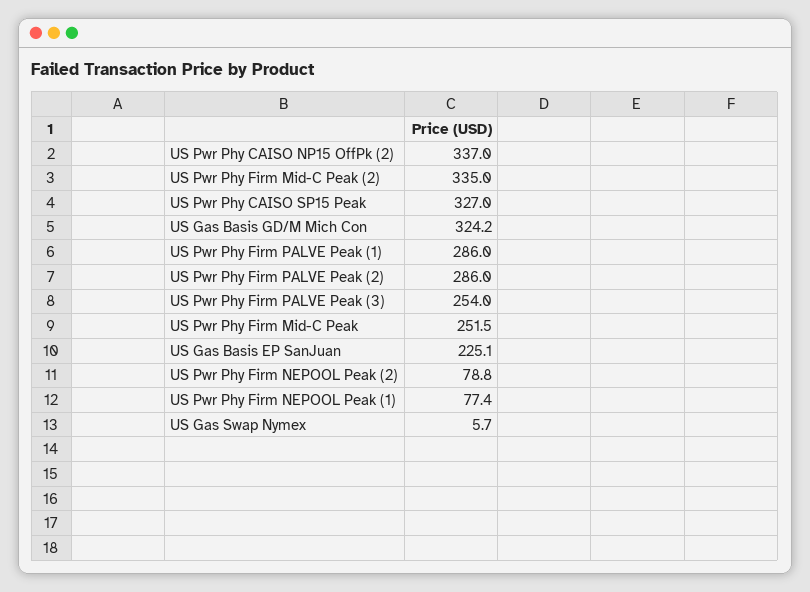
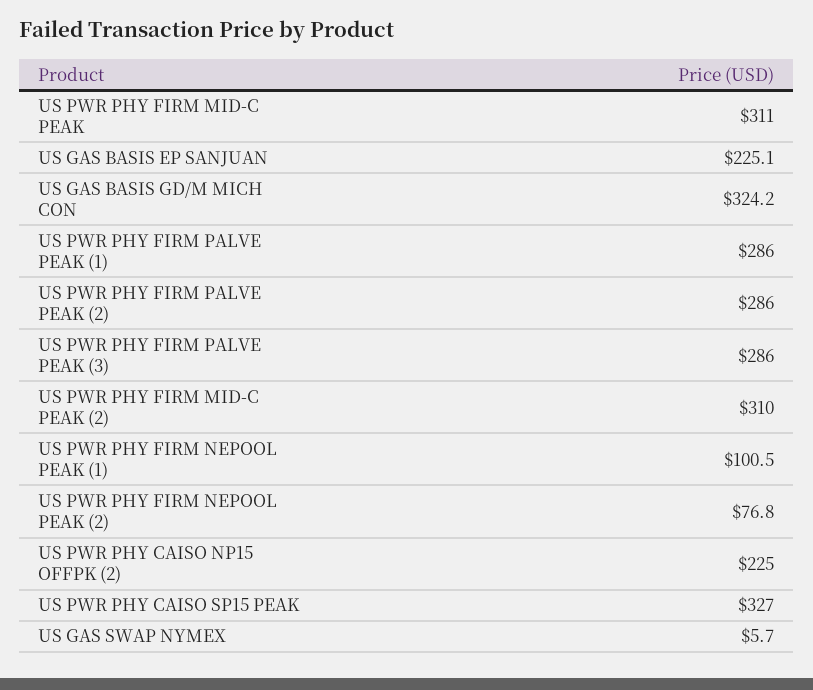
  {
-   "US Pwr Phy CAISO NP15 OffPk (2)": 337,
+   "US Pwr Phy CAISO NP15 OffPk (2)": 225,
-   "US Pwr Phy Firm Mid-C Peak (2)": 335,
+   "US Pwr Phy Firm Mid-C Peak (2)": 310,
    "US Pwr Phy CAISO SP15 Peak": 327,
    "US Gas Basis GD/M Mich Con": 324.2,
    "US Pwr Phy Firm PALVE Peak (1)": 286,
    "US Pwr Phy Firm PALVE Peak (2)": 286,
-   "US Pwr Phy Firm PALVE Peak (3)": 254,
+   "US Pwr Phy Firm PALVE Peak (3)": 286,
-   "US Pwr Phy Firm Mid-C Peak": 251.5,
+   "US Pwr Phy Firm Mid-C Peak": 311,
    "US Gas Basis EP SanJuan": 225.1,
-   "US Pwr Phy Firm NEPOOL Peak (2)": 78.8,
+   "US Pwr Phy Firm NEPOOL Peak (2)": 76.8,
-   "US Pwr Phy Firm NEPOOL Peak (1)": 77.4,
+   "US Pwr Phy Firm NEPOOL Peak (1)": 100.5,
    "US Gas Swap Nymex": 5.7
  }

